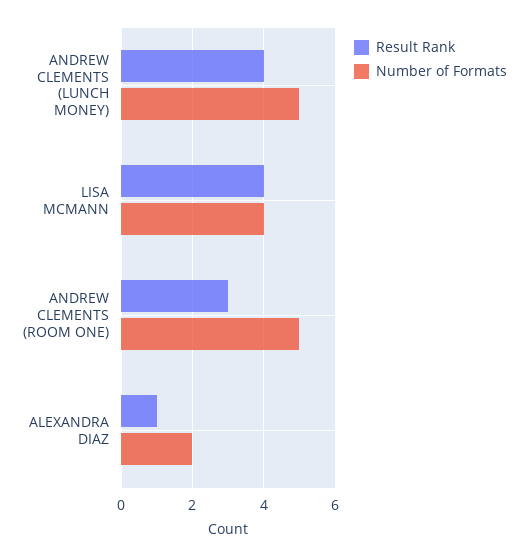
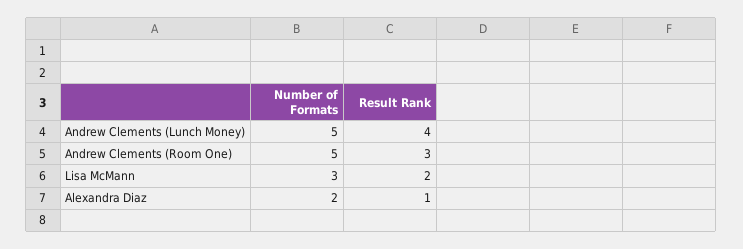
  {
    "Result Rank": {
      "ANDREW CLEMENTS (LUNCH MONEY)": 4,
-     "LISA MCMANN": 4,
+     "LISA MCMANN": 2,
      "ANDREW CLEMENTS (ROOM ONE)": 3,
      "ALEXANDRA DIAZ": 1
    },
    "Number of Formats": {
      "ANDREW CLEMENTS (LUNCH MONEY)": 5,
-     "LISA MCMANN": 4,
+     "LISA MCMANN": 3,
      "ANDREW CLEMENTS (ROOM ONE)": 5,
      "ALEXANDRA DIAZ": 2
    }
  }

